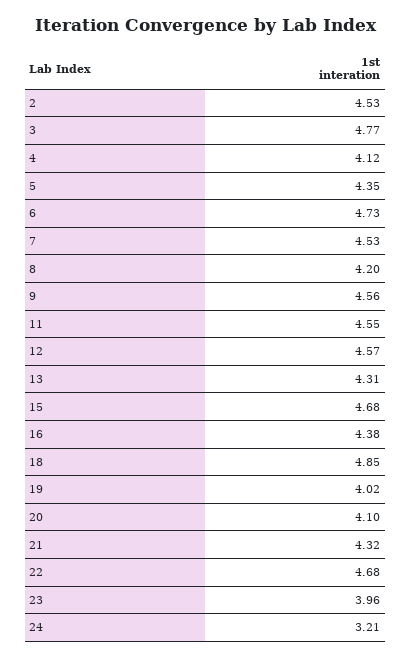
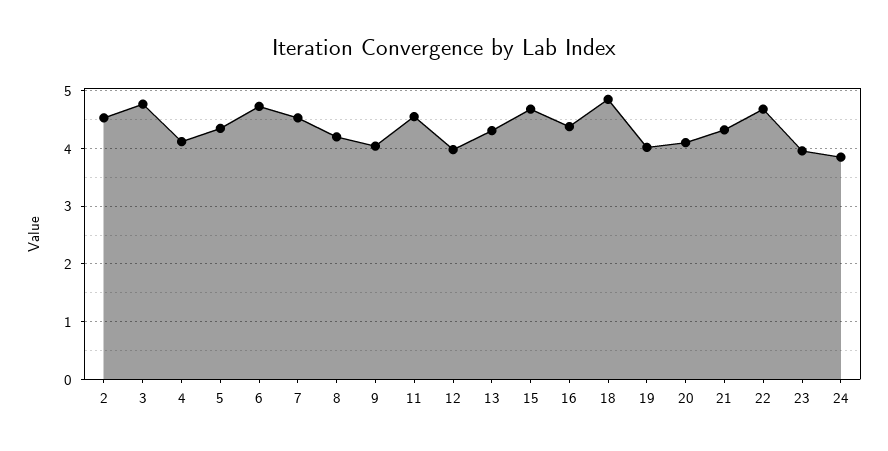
  {
    "2": 4.53,
    "3": 4.77,
    "4": 4.12,
    "5": 4.35,
    "6": 4.73,
    "7": 4.53,
    "8": 4.2,
-   "9": 4.56,
+   "9": 4,
    "11": 4.55,
-   "12": 4.57,
+   "12": 4,
    "13": 4.31,
    "15": 4.68,
    "16": 4.38,
    "18": 4.85,
    "19": 4.02,
    "20": 4.1,
    "21": 4.32,
    "22": 4.68,
    "23": 3.96,
-   "24": 3.21
+   "24": 3.8
  }

